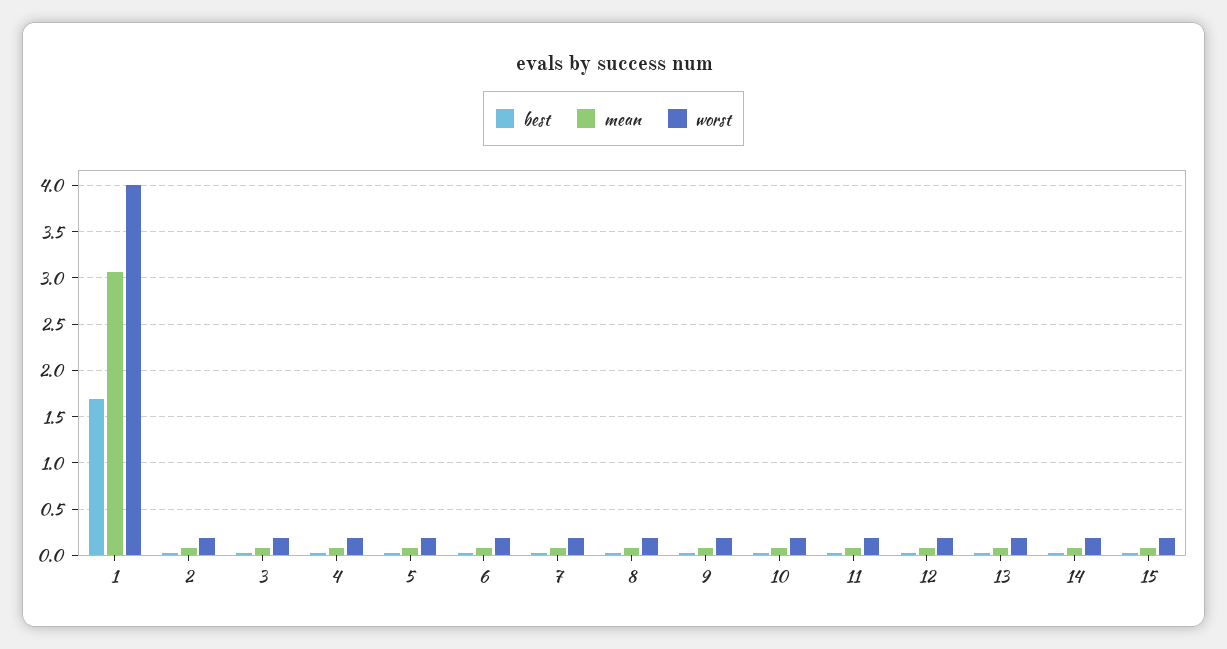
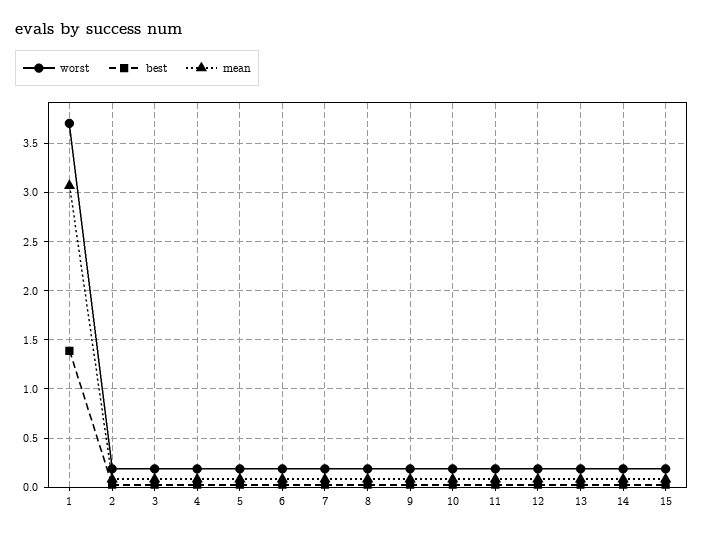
  {
    "best": {
-     "1": 1.7,
+     "1": 1.4,
      "2": 0,
      "3": 0,
      "4": 0,
      "5": 0,
      "6": 0,
      "7": 0,
      "8": 0,
      "9": 0,
      "10": 0,
      "11": 0,
      "12": 0,
      "13": 0,
      "14": 0,
      "15": 0
    },
    "mean": {
      "1": 3.1,
      "2": 0.1,
      "3": 0.1,
      "4": 0.1,
      "5": 0.1,
      "6": 0.1,
      "7": 0.1,
      "8": 0.1,
      "9": 0.1,
      "10": 0.1,
      "11": 0.1,
      "12": 0.1,
      "13": 0.1,
      "14": 0.1,
      "15": 0.1
    },
    "worst": {
-     "1": 4,
+     "1": 3.7,
      "2": 0.2,
      "3": 0.2,
      "4": 0.2,
      "5": 0.2,
      "6": 0.2,
      "7": 0.2,
      "8": 0.2,
      "9": 0.2,
      "10": 0.2,
      "11": 0.2,
      "12": 0.2,
      "13": 0.2,
      "14": 0.2,
      "15": 0.2
    }
  }

